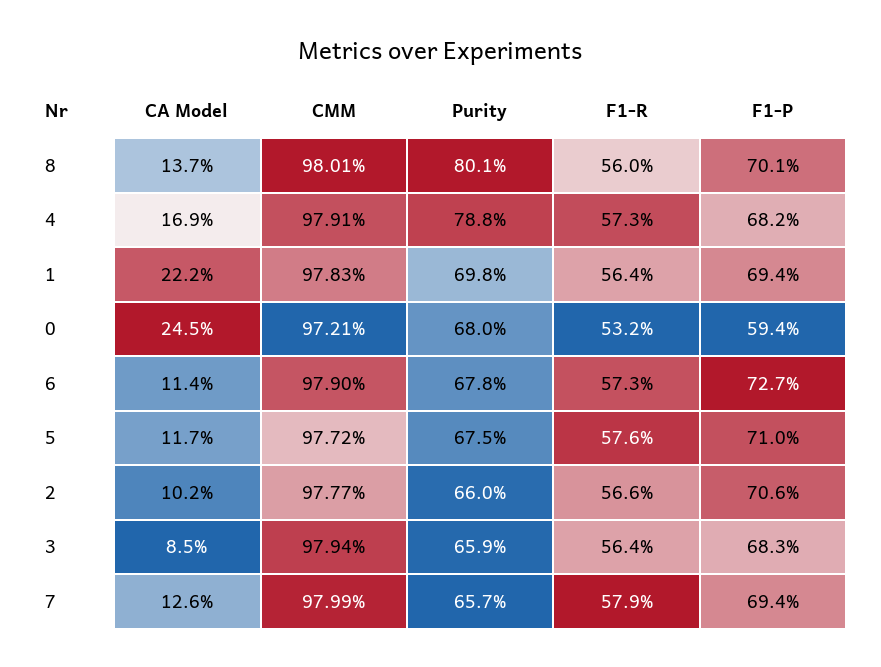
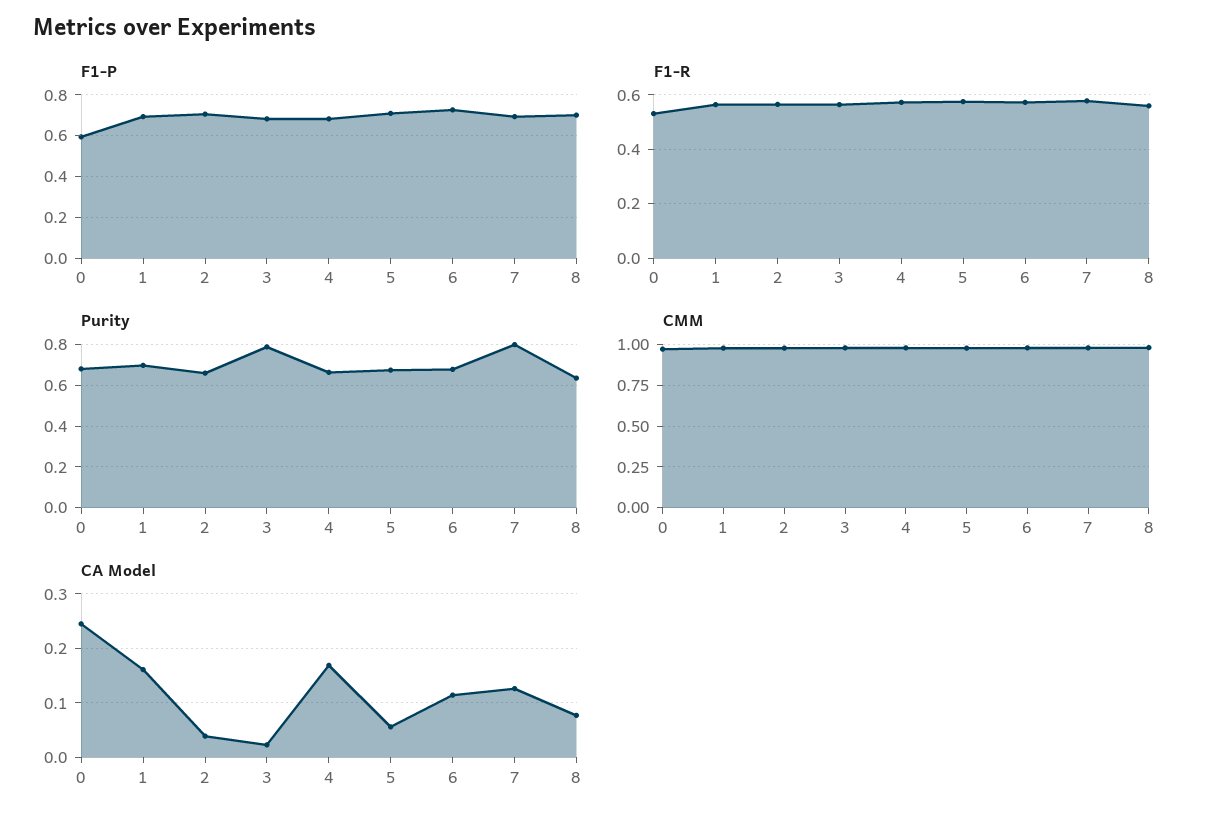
  {
    "CA Model": {
-     "8": 0.137,
+     "8": 0.08,
      "4": 0.169,
-     "1": 0.222,
+     "1": 0.16,
      "0": 0.245,
      "6": 0.114,
-     "5": 0.117,
+     "5": 0.06,
-     "2": 0.102,
+     "2": 0.04,
-     "3": 0.085,
+     "3": 0.02,
      "7": 0.126
    },
    "CMM": {
      "8": 0.9801,
      "4": 0.9791,
      "1": 0.9783,
      "0": 0.9721,
      "6": 0.979,
      "5": 0.9772,
      "2": 0.9777,
      "3": 0.9794,
      "7": 0.9799
    },
    "Purity": {
-     "8": 0.801,
+     "8": 0.65,
-     "4": 0.788,
+     "4": 0.65,
      "1": 0.698,
      "0": 0.68,
      "6": 0.678,
      "5": 0.675,
      "2": 0.66,
-     "3": 0.659,
+     "3": 0.8,
-     "7": 0.657
+     "7": 0.8
    },
    "F1-R": {
      "8": 0.56,
      "4": 0.573,
      "1": 0.564,
      "0": 0.532,
      "6": 0.573,
      "5": 0.576,
      "2": 0.566,
      "3": 0.564,
      "7": 0.579
    },
    "F1-P": {
      "8": 0.701,
      "4": 0.682,
      "1": 0.694,
      "0": 0.594,
      "6": 0.727,
      "5": 0.71,
      "2": 0.706,
      "3": 0.683,
      "7": 0.694
    }
  }

